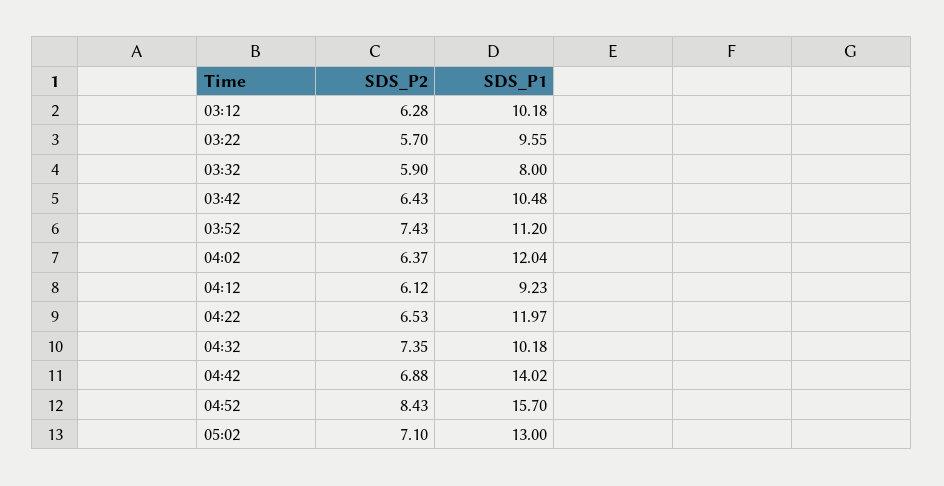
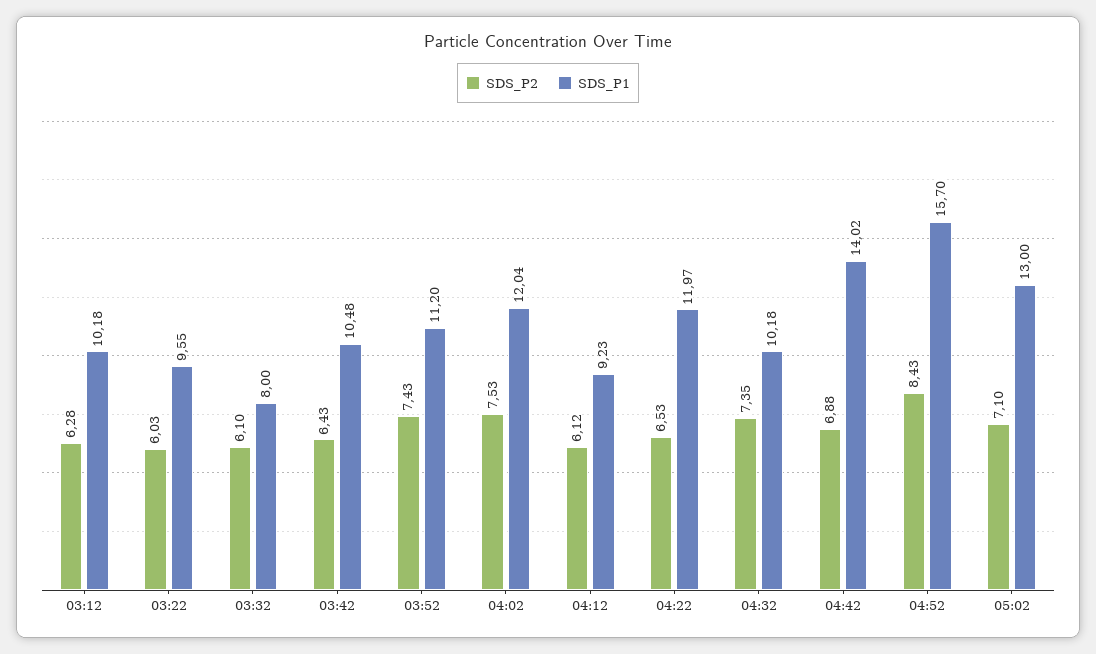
  {
    "SDS_P2": {
      "03:12": 6.28,
-     "03:22": 5.7,
+     "03:22": 6.03,
-     "03:32": 5.9,
+     "03:32": 6.1,
      "03:42": 6.43,
      "03:52": 7.43,
-     "04:02": 6.37,
+     "04:02": 7.53,
      "04:12": 6.12,
      "04:22": 6.53,
      "04:32": 7.35,
      "04:42": 6.88,
      "04:52": 8.43,
      "05:02": 7.1
    },
    "SDS_P1": {
      "03:12": 10.18,
      "03:22": 9.55,
      "03:32": 8,
      "03:42": 10.48,
      "03:52": 11.2,
      "04:02": 12.04,
      "04:12": 9.23,
      "04:22": 11.97,
      "04:32": 10.18,
      "04:42": 14.02,
      "04:52": 15.7,
      "05:02": 13
    }
  }

